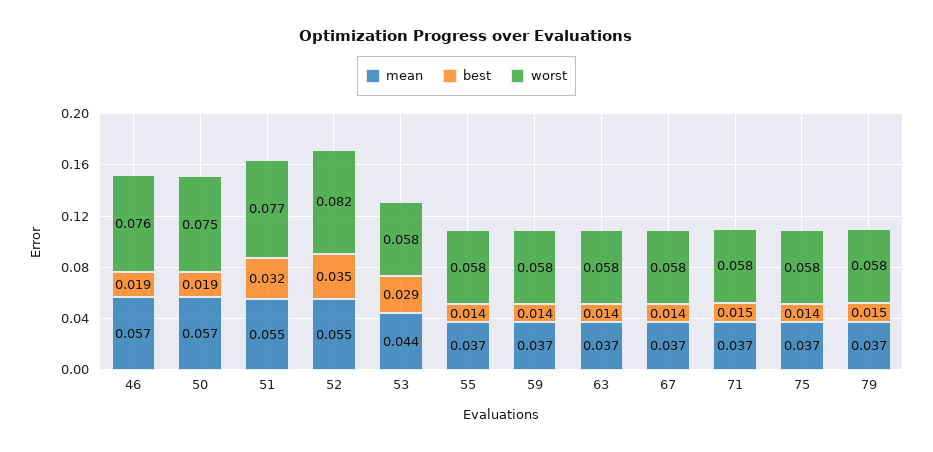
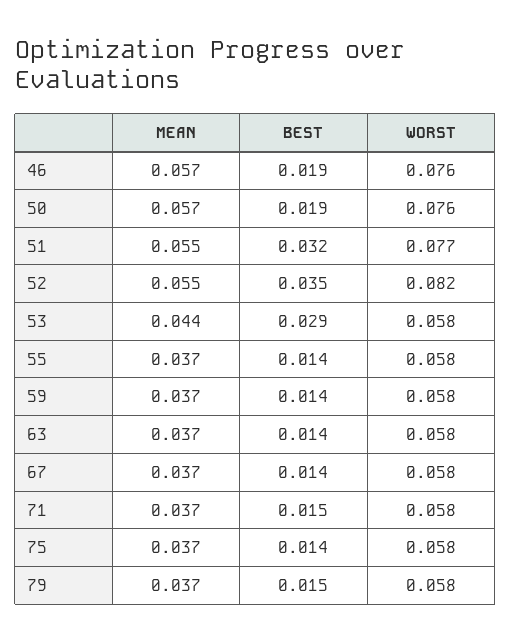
  {
    "mean": {
      "46": 0.057,
      "50": 0.057,
      "51": 0.055,
      "52": 0.055,
      "53": 0.044,
      "55": 0.037,
      "59": 0.037,
      "63": 0.037,
      "67": 0.037,
      "71": 0.037,
      "75": 0.037,
      "79": 0.037
    },
    "best": {
      "46": 0.019,
      "50": 0.019,
      "51": 0.032,
      "52": 0.035,
      "53": 0.029,
      "55": 0.014,
      "59": 0.014,
      "63": 0.014,
      "67": 0.014,
      "71": 0.015,
      "75": 0.014,
      "79": 0.015
    },
    "worst": {
      "46": 0.076,
-     "50": 0.075,
+     "50": 0.076,
      "51": 0.077,
      "52": 0.082,
      "53": 0.058,
      "55": 0.058,
      "59": 0.058,
      "63": 0.058,
      "67": 0.058,
      "71": 0.058,
      "75": 0.058,
      "79": 0.058
    }
  }

